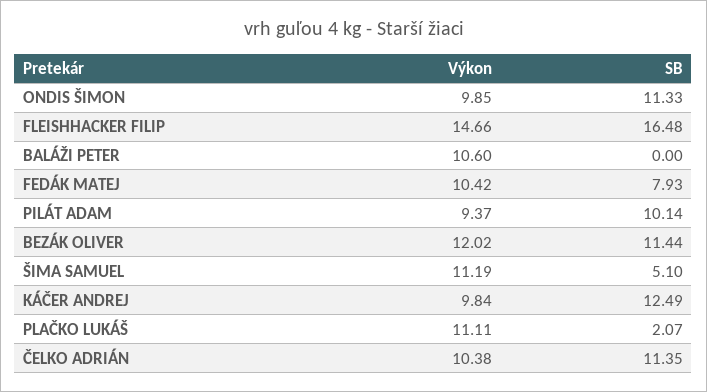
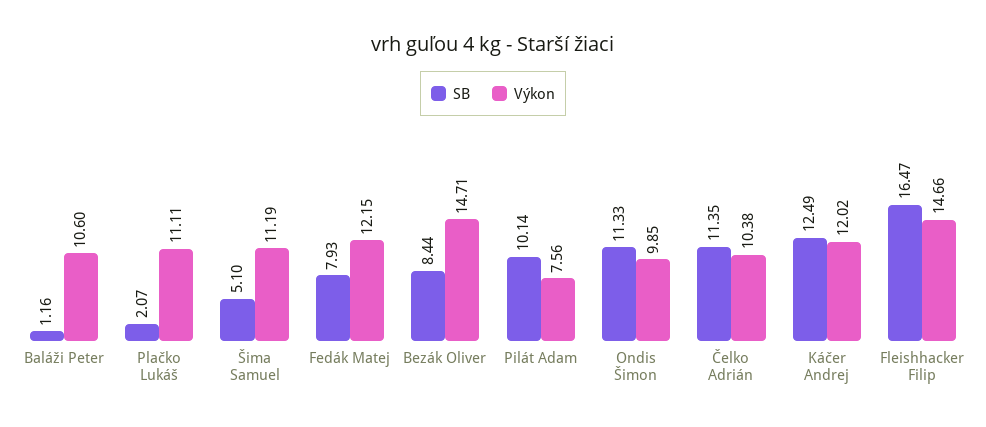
  {
    "Výkon": {
      "ONDIS ŠIMON": 9.85,
      "FLEISHHACKER FILIP": 14.66,
      "BALÁŽI PETER": 10.6,
-     "FEDÁK MATEJ": 10.42,
+     "FEDÁK MATEJ": 12.15,
-     "PILÁT ADAM": 9.37,
+     "PILÁT ADAM": 7.56,
-     "BEZÁK OLIVER": 12.02,
+     "BEZÁK OLIVER": 14.71,
      "ŠIMA SAMUEL": 11.19,
-     "KÁČER ANDREJ": 9.84,
+     "KÁČER ANDREJ": 12.02,
      "PLAČKO LUKÁŠ": 11.11,
      "ČELKO ADRIÁN": 10.38
    },
    "SB": {
      "ONDIS ŠIMON": 11.33,
-     "FLEISHHACKER FILIP": 16.48,
+     "FLEISHHACKER FILIP": 16.47,
-     "BALÁŽI PETER": 0,
+     "BALÁŽI PETER": 1.16,
      "FEDÁK MATEJ": 7.93,
      "PILÁT ADAM": 10.14,
-     "BEZÁK OLIVER": 11.44,
+     "BEZÁK OLIVER": 8.44,
      "ŠIMA SAMUEL": 5.1,
      "KÁČER ANDREJ": 12.49,
      "PLAČKO LUKÁŠ": 2.07,
      "ČELKO ADRIÁN": 11.35
    }
  }

